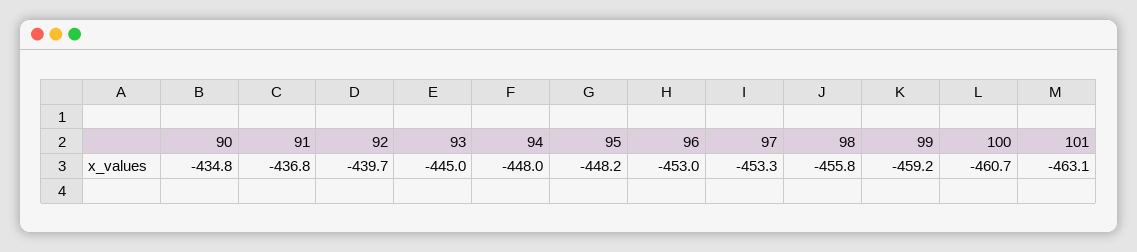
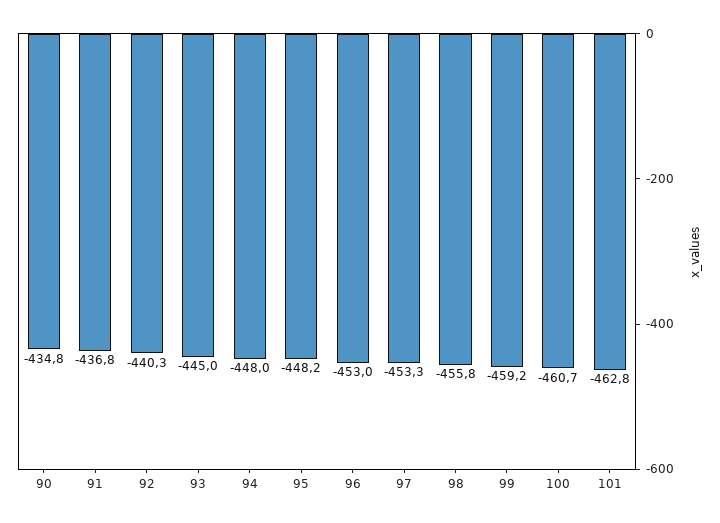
  {
    "90": -434.8,
    "91": -436.8,
-   "92": -439.7,
+   "92": -440.3,
    "93": -445,
    "94": -448,
    "95": -448.2,
    "96": -453,
    "97": -453.3,
    "98": -455.8,
    "99": -459.2,
    "100": -460.7,
-   "101": -463.1
+   "101": -462.8
  }

